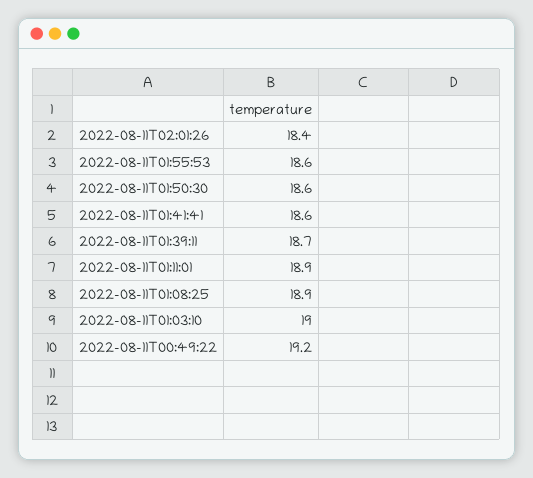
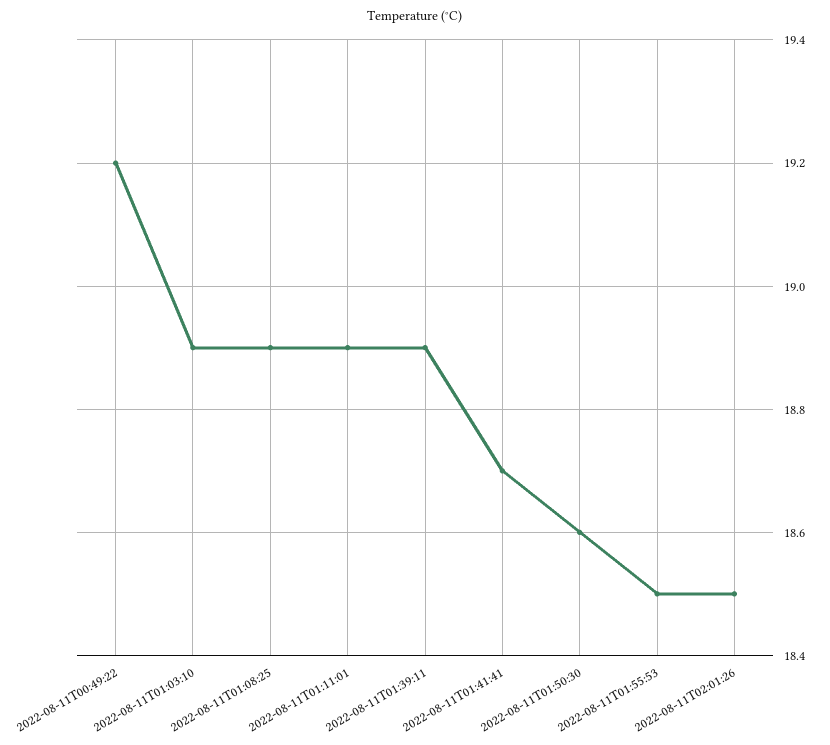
  {
-   "2022-08-11T02:01:26": 18.4,
+   "2022-08-11T02:01:26": 18.5,
-   "2022-08-11T01:55:53": 18.6,
+   "2022-08-11T01:55:53": 18.5,
    "2022-08-11T01:50:30": 18.6,
-   "2022-08-11T01:41:41": 18.6,
+   "2022-08-11T01:41:41": 18.7,
-   "2022-08-11T01:39:11": 18.7,
+   "2022-08-11T01:39:11": 18.9,
    "2022-08-11T01:11:01": 18.9,
    "2022-08-11T01:08:25": 18.9,
-   "2022-08-11T01:03:10": 19,
+   "2022-08-11T01:03:10": 18.9,
    "2022-08-11T00:49:22": 19.2
  }

